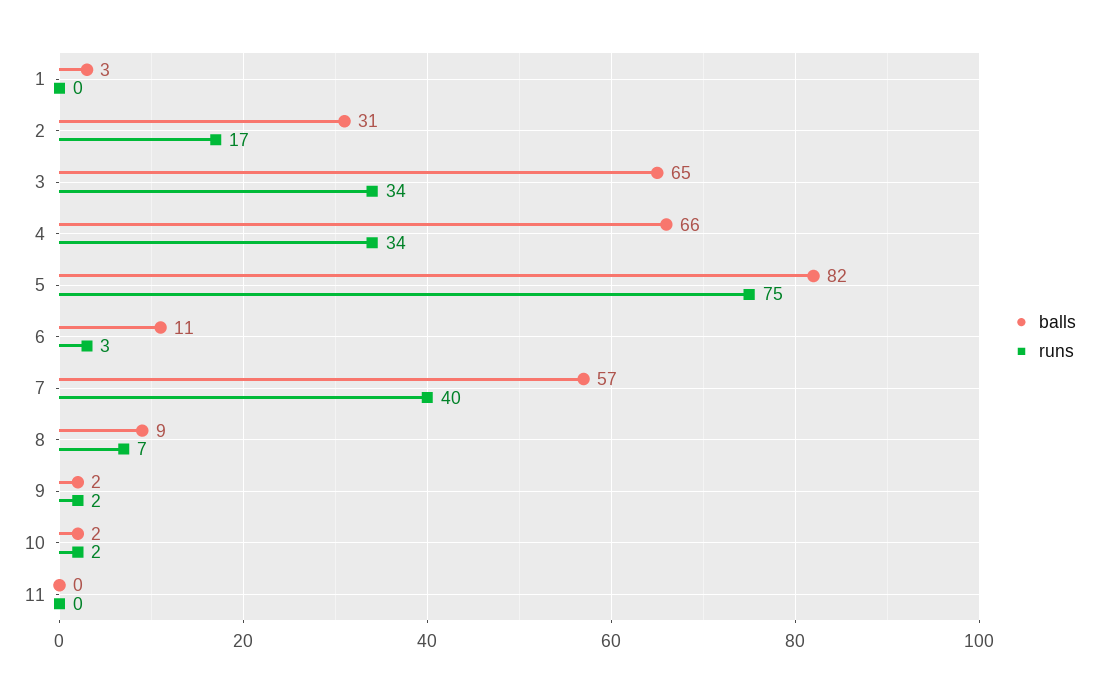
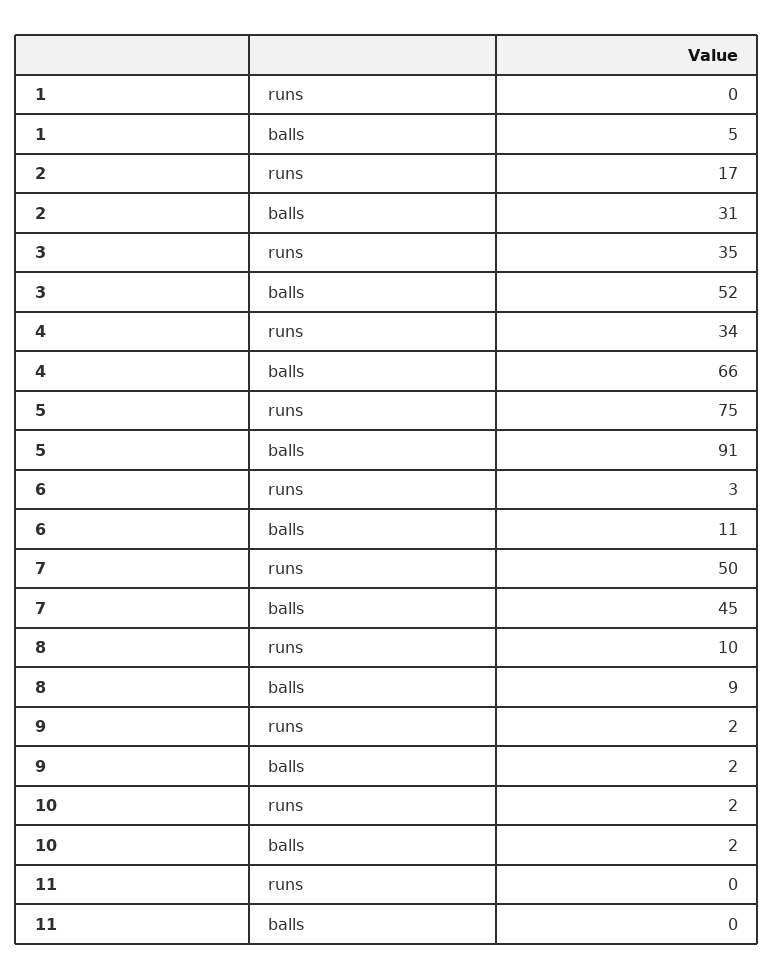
  {
    "balls": {
-     "1": 3,
+     "1": 5,
      "2": 31,
-     "3": 65,
+     "3": 52,
      "4": 66,
-     "5": 82,
+     "5": 91,
      "6": 11,
-     "7": 57,
+     "7": 45,
      "8": 9,
      "9": 2,
      "10": 2,
      "11": 0
    },
    "runs": {
      "1": 0,
      "2": 17,
-     "3": 34,
+     "3": 35,
      "4": 34,
      "5": 75,
      "6": 3,
-     "7": 40,
+     "7": 50,
-     "8": 7,
+     "8": 10,
      "9": 2,
      "10": 2,
      "11": 0
    }
  }

